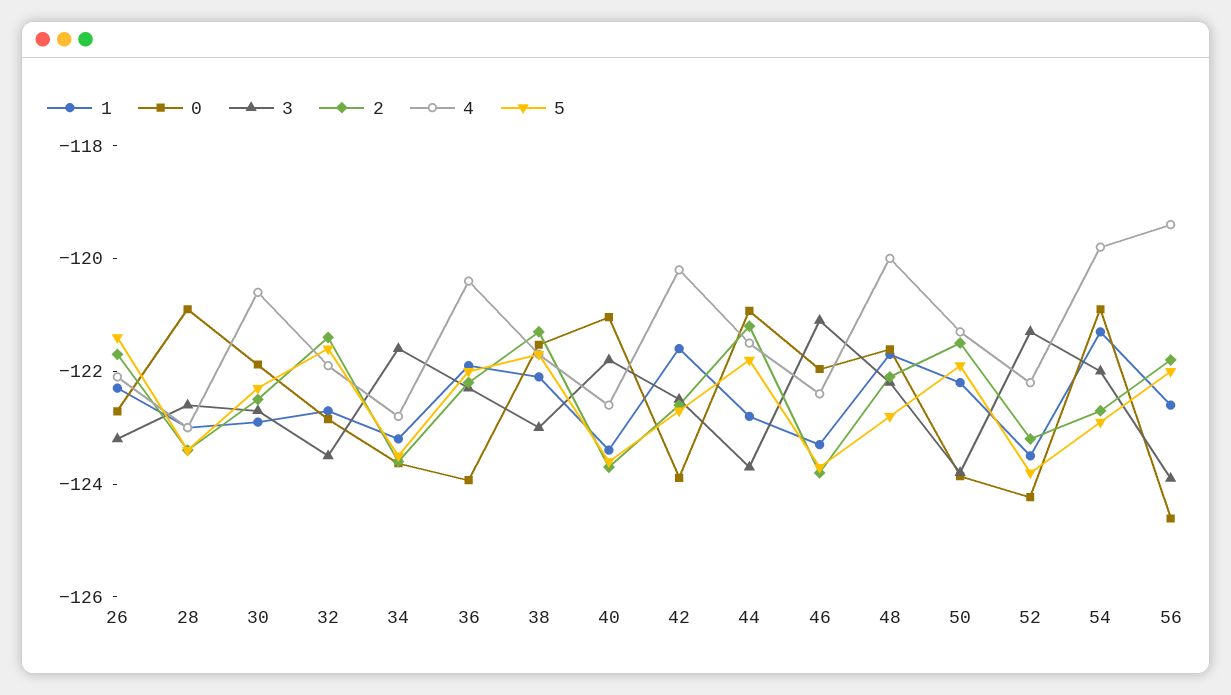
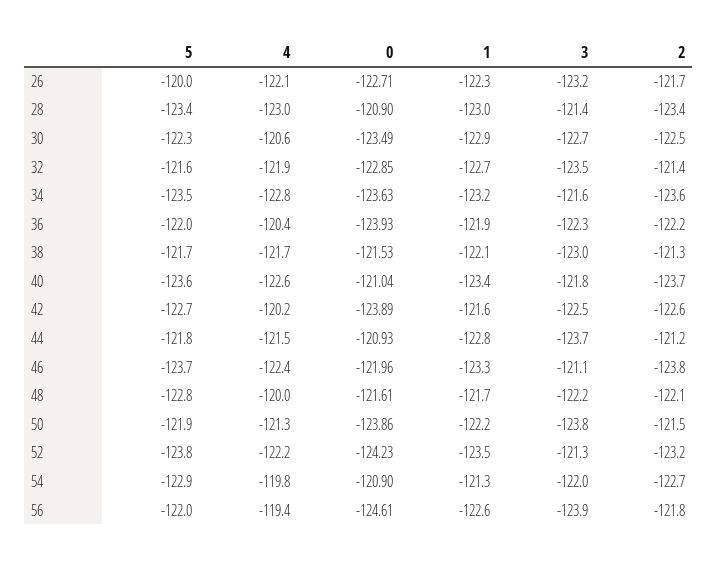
  {
    "1": {
      "26": -122.3,
      "28": -123,
      "30": -122.9,
      "32": -122.7,
      "34": -123.2,
      "36": -121.9,
      "38": -122.1,
      "40": -123.4,
      "42": -121.6,
      "44": -122.8,
      "46": -123.3,
      "48": -121.7,
      "50": -122.2,
      "52": -123.5,
      "54": -121.3,
      "56": -122.6
    },
    "0": {
      "26": -122.71,
      "28": -120.9,
-     "30": -122,
+     "30": -123.49,
      "32": -122.85,
      "34": -123.63,
      "36": -123.93,
      "38": -121.53,
      "40": -121.04,
      "42": -123.89,
      "44": -120.93,
      "46": -121.96,
      "48": -121.61,
      "50": -123.86,
      "52": -124.23,
      "54": -120.9,
      "56": -124.61
    },
    "3": {
      "26": -123.2,
-     "28": -122.5,
+     "28": -121.4,
      "30": -122.7,
      "32": -123.5,
      "34": -121.6,
      "36": -122.3,
      "38": -123,
      "40": -121.8,
      "42": -122.5,
      "44": -123.7,
      "46": -121.1,
      "48": -122.2,
      "50": -123.8,
      "52": -121.3,
      "54": -122,
      "56": -123.9
    },
    "2": {
      "26": -121.7,
      "28": -123.4,
      "30": -122.5,
      "32": -121.4,
      "34": -123.6,
      "36": -122.2,
      "38": -121.3,
      "40": -123.7,
      "42": -122.6,
      "44": -121.2,
      "46": -123.8,
      "48": -122.1,
      "50": -121.5,
      "52": -123.2,
      "54": -122.7,
      "56": -121.8
    },
    "4": {
      "26": -122.1,
      "28": -123,
      "30": -120.6,
      "32": -121.9,
      "34": -122.8,
      "36": -120.4,
      "38": -121.7,
      "40": -122.6,
      "42": -120.2,
      "44": -121.5,
      "46": -122.4,
      "48": -120,
      "50": -121.3,
      "52": -122.2,
      "54": -119.8,
      "56": -119.4
    },
    "5": {
-     "26": -121.5,
+     "26": -120,
      "28": -123.4,
      "30": -122.3,
      "32": -121.6,
      "34": -123.5,
      "36": -122,
      "38": -121.7,
      "40": -123.6,
      "42": -122.7,
      "44": -121.8,
      "46": -123.7,
      "48": -122.8,
      "50": -121.9,
      "52": -123.8,
      "54": -122.9,
      "56": -122
    }
  }

